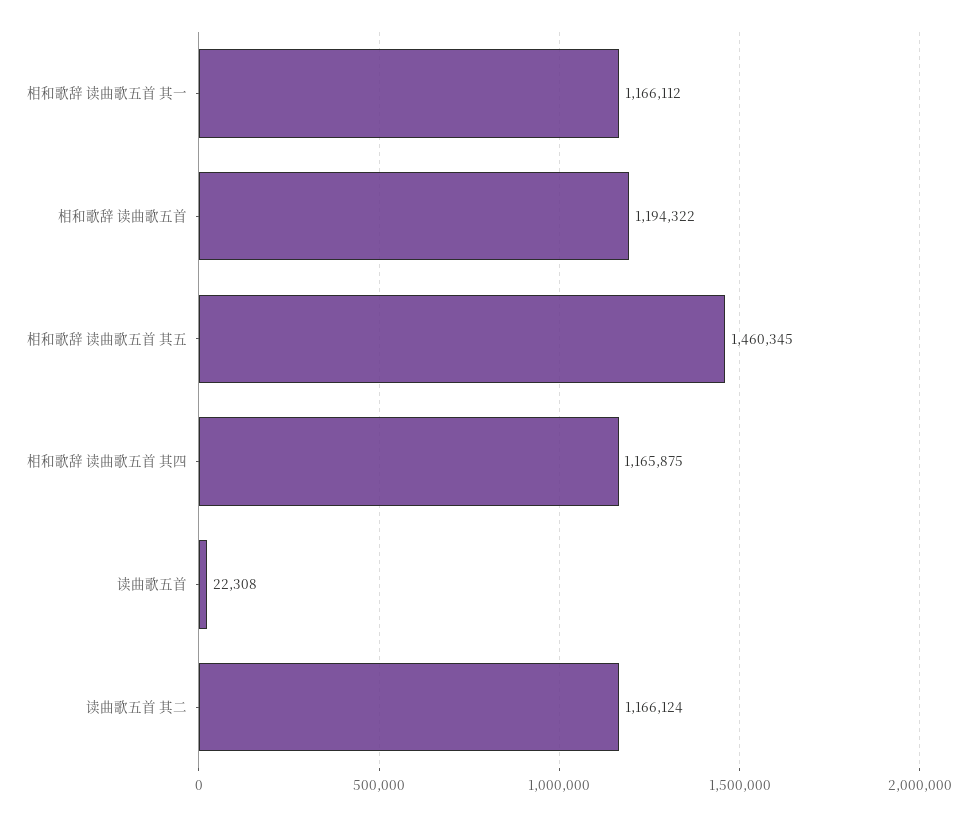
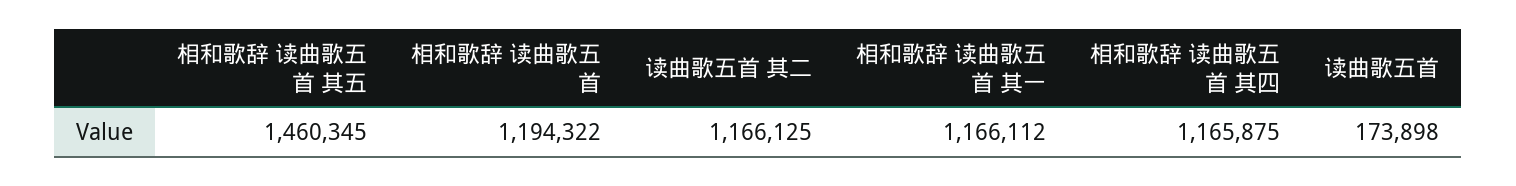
  {
    "相和歌辞 读曲歌五首 其一": 1166112,
    "相和歌辞 读曲歌五首": 1194322,
    "相和歌辞 读曲歌五首 其五": 1460345,
    "相和歌辞 读曲歌五首 其四": 1165875,
-   "读曲歌五首": 22308,
+   "读曲歌五首": 173898,
-   "读曲歌五首 其二": 1166124
+   "读曲歌五首 其二": 1166125
  }

